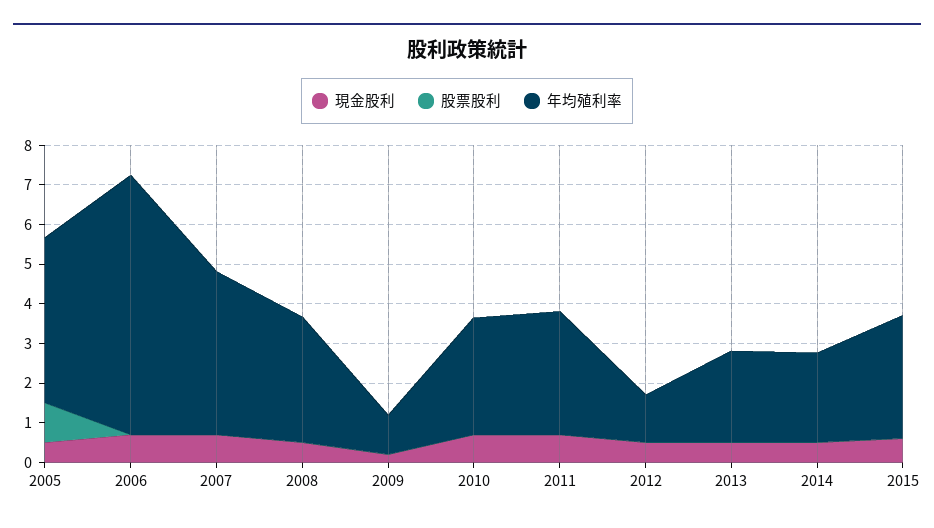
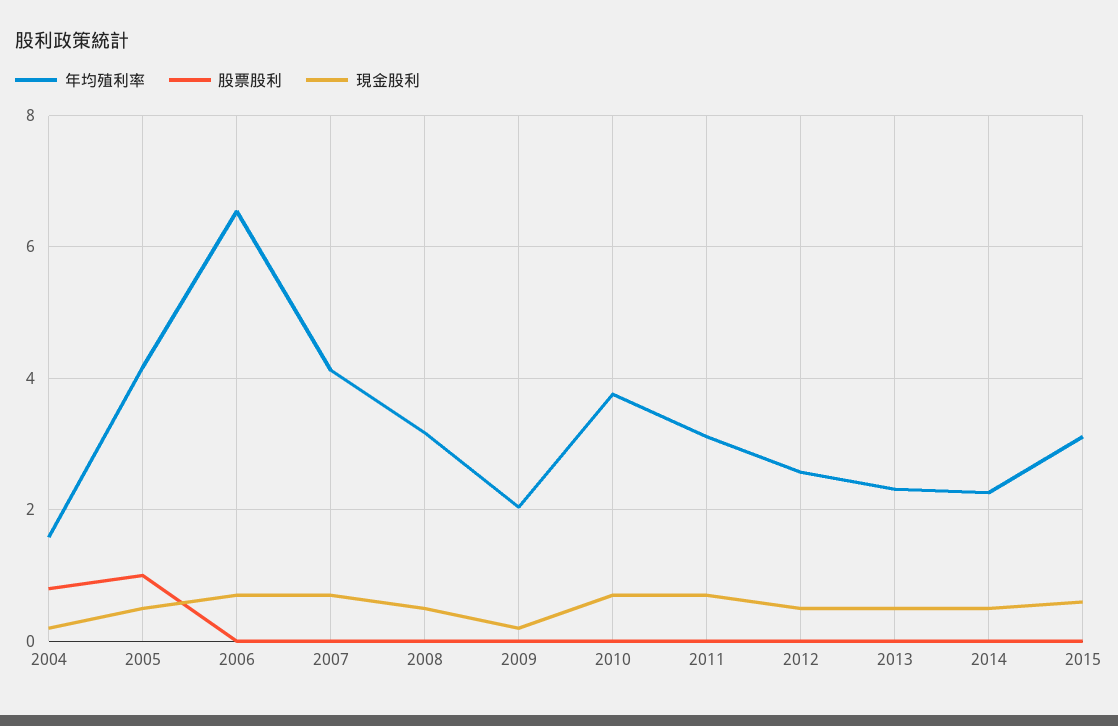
  {
    "現金股利": {
      "2005": 0.6,
      "2006": 0.8,
      "2007": 0.8,
      "2008": 0.6,
      "2009": 0.2,
      "2010": 0.8,
      "2011": 0.8,
      "2012": 0.6,
      "2013": 0.6,
      "2014": 0.6,
-     "2015": 0.6
+     "2015": 0.6,
+     "2004": 0.2
    },
    "股票股利": {
      "2005": 1,
      "2006": 0,
      "2007": 0,
      "2008": 0,
      "2009": 0,
      "2010": 0,
      "2011": 0,
      "2012": 0,
      "2013": 0,
      "2014": 0,
-     "2015": 0
+     "2015": 0,
+     "2004": 0.8
    },
    "年均殖利率": {
      "2005": 4.2,
      "2006": 6.6,
      "2007": 4.2,
      "2008": 3.2,
-     "2009": 1,
+     "2009": 2,
-     "2010": 3,
+     "2010": 3.8,
      "2011": 3.2,
-     "2012": 1.25,
+     "2012": 2.6,
      "2013": 2.4,
      "2014": 2.2,
-     "2015": 3.2
+     "2015": 3.2,
+     "2004": 1.6
    }
  }

